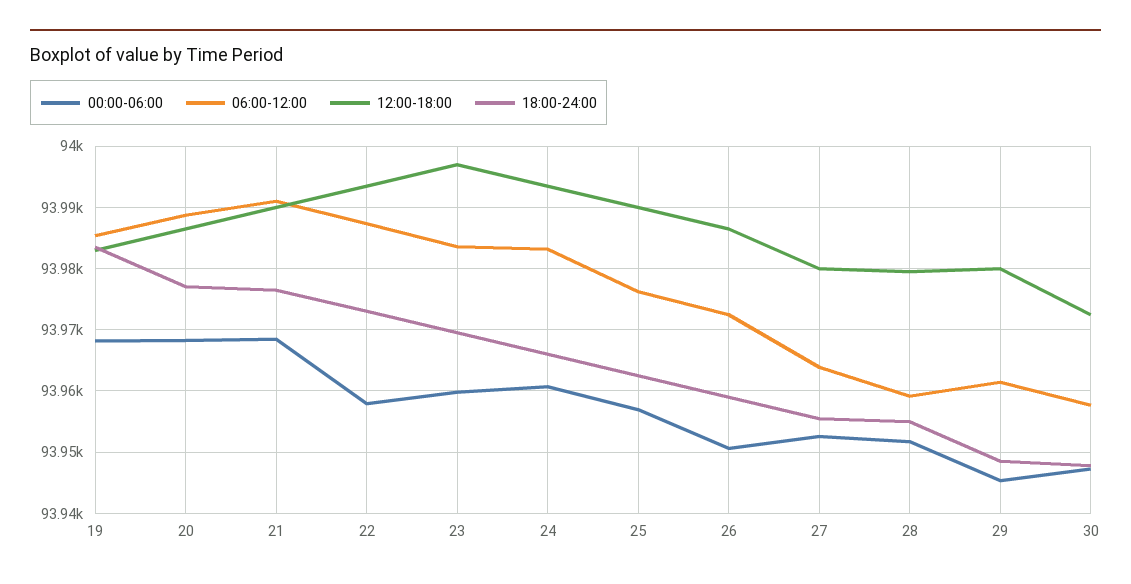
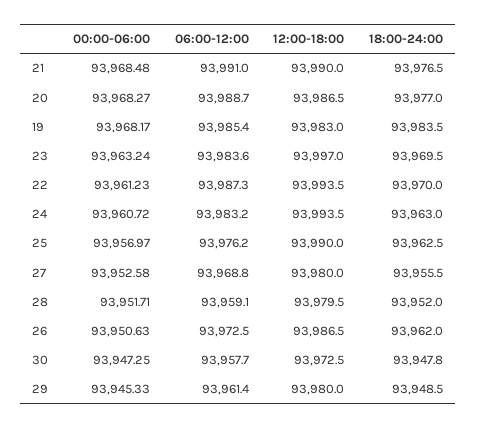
  {
    "00:00-06:00": {
      "19": 93968.17,
      "20": 93968.27,
      "21": 93968.48,
-     "22": 93958,
+     "22": 93961.23,
-     "23": 93960,
+     "23": 93963.24,
      "24": 93960.72,
      "25": 93956.97,
      "26": 93950.63,
      "27": 93952.58,
      "28": 93951.71,
      "29": 93945.33,
      "30": 93947.25
    },
    "06:00-12:00": {
      "19": 93985.4,
      "20": 93988.7,
      "21": 93991,
      "22": 93987.3,
      "23": 93983.6,
      "24": 93983.2,
      "25": 93976.2,
      "26": 93972.5,
-     "27": 93964,
+     "27": 93968.8,
      "28": 93959.1,
      "29": 93961.4,
      "30": 93957.7
    },
    "12:00-18:00": {
      "19": 93983,
      "20": 93986.5,
      "21": 93990,
      "22": 93993.5,
      "23": 93997,
      "24": 93993.5,
      "25": 93990,
      "26": 93986.5,
      "27": 93980,
      "28": 93979.5,
      "29": 93980,
      "30": 93972.5
    },
    "18:00-24:00": {
      "19": 93983.5,
      "20": 93977,
      "21": 93976.5,
-     "22": 93973,
+     "22": 93970,
      "23": 93969.5,
-     "24": 93966,
+     "24": 93963,
      "25": 93962.5,
-     "26": 93959,
+     "26": 93962,
      "27": 93955.5,
-     "28": 93955,
+     "28": 93952,
      "29": 93948.5,
      "30": 93947.8
    }
  }

